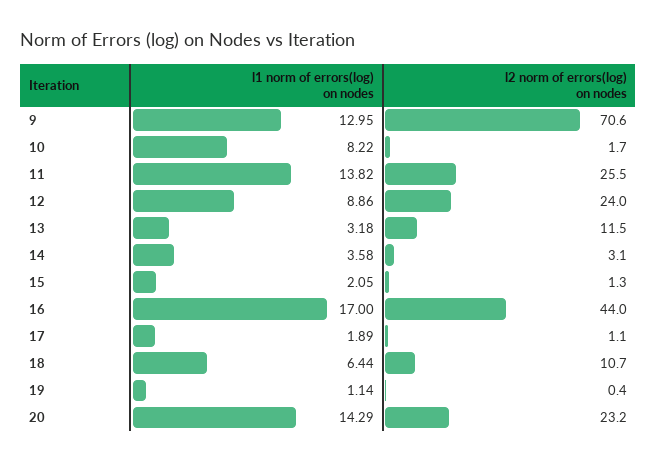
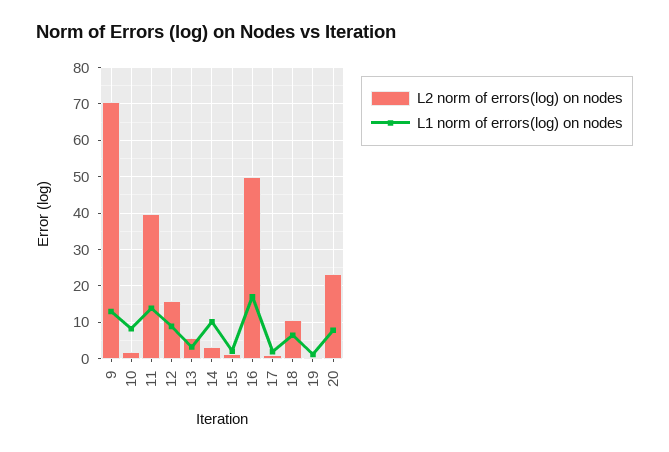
  {
    "l1 norm of errors(log) on nodes": {
      "9": 12.95,
      "10": 8.22,
      "11": 13.82,
      "12": 8.86,
      "13": 3.18,
-     "14": 3.58,
+     "14": 10,
      "15": 2.05,
      "16": 17,
      "17": 1.89,
      "18": 6.44,
      "19": 1.14,
-     "20": 14.29
+     "20": 8
    },
    "l2 norm of errors(log) on nodes": {
      "9": 70.6,
      "10": 1.7,
-     "11": 25.5,
+     "11": 40,
-     "12": 24,
+     "12": 16,
-     "13": 11.5,
+     "13": 6,
      "14": 3.1,
      "15": 1.3,
-     "16": 44,
+     "16": 50,
      "17": 1.1,
      "18": 10.7,
      "19": 0.4,
      "20": 23.2
    }
  }

